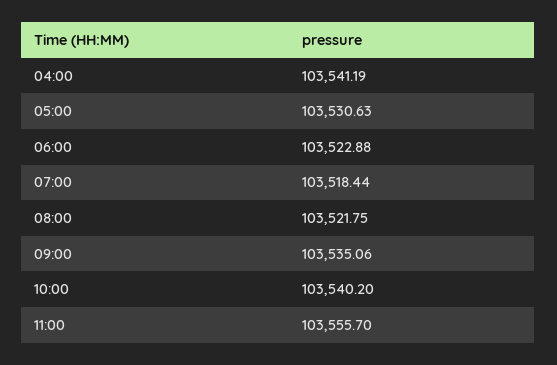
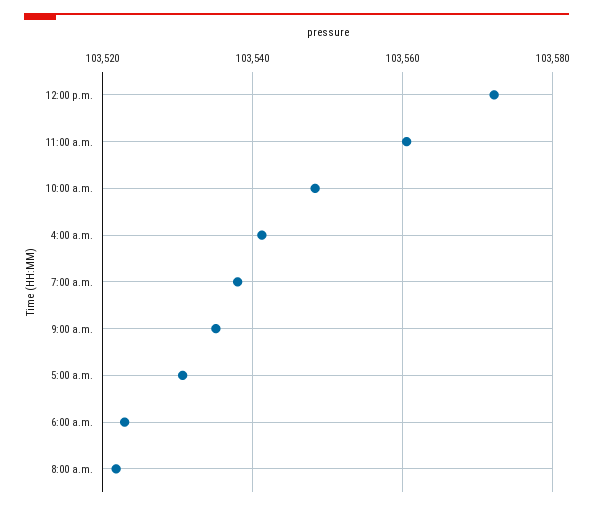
  {
    "04:00": 103541.19,
    "05:00": 103530.63,
    "06:00": 103522.88,
-   "07:00": 103518.44,
+   "07:00": 103538,
    "08:00": 103521.75,
    "09:00": 103535.06,
-   "10:00": 103540.2,
+   "10:00": 103548,
-   "11:00": 103555.7
+   "11:00": 103560,
+   "12:00 p.m.": 103572
  }

